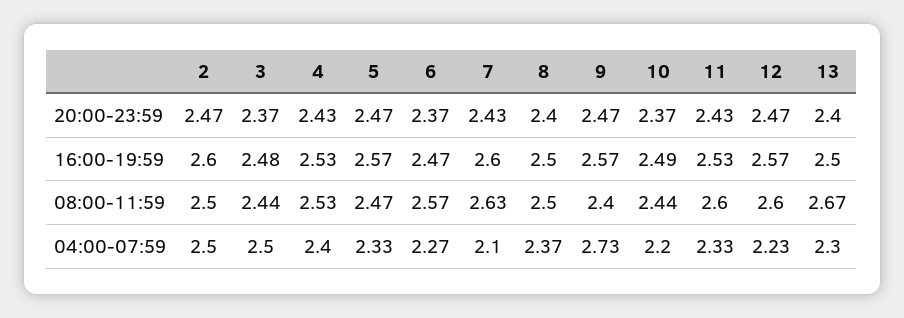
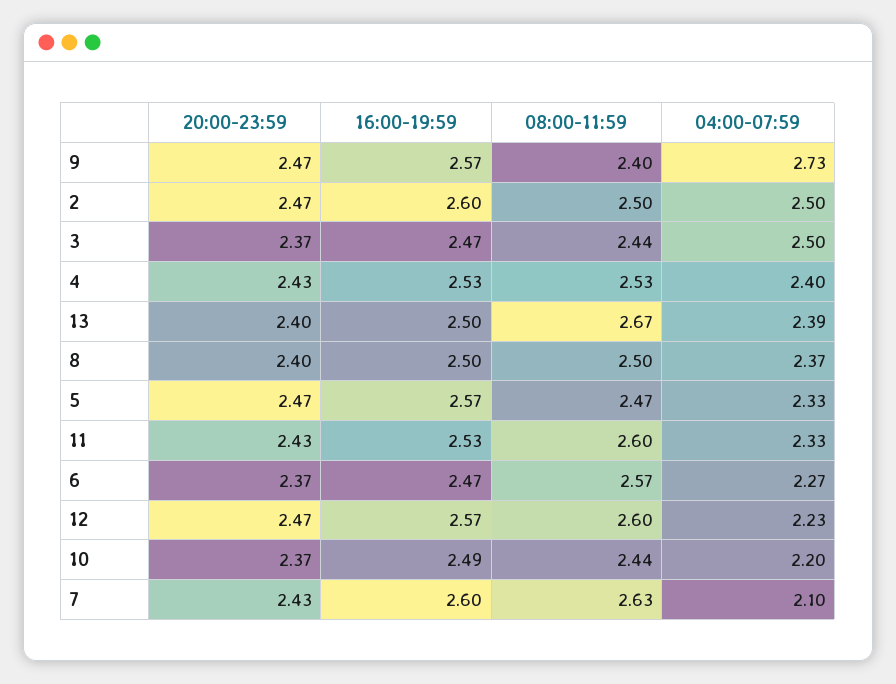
  {
    "2": {
      "20:00-23:59": 2.47,
      "16:00-19:59": 2.6,
      "08:00-11:59": 2.5,
      "04:00-07:59": 2.5
    },
    "3": {
      "20:00-23:59": 2.37,
-     "16:00-19:59": 2.48,
+     "16:00-19:59": 2.47,
      "08:00-11:59": 2.44,
      "04:00-07:59": 2.5
    },
    "4": {
      "20:00-23:59": 2.43,
      "16:00-19:59": 2.53,
      "08:00-11:59": 2.53,
      "04:00-07:59": 2.4
    },
    "5": {
      "20:00-23:59": 2.47,
      "16:00-19:59": 2.57,
      "08:00-11:59": 2.47,
      "04:00-07:59": 2.33
    },
    "6": {
      "20:00-23:59": 2.37,
      "16:00-19:59": 2.47,
      "08:00-11:59": 2.57,
      "04:00-07:59": 2.27
    },
    "7": {
      "20:00-23:59": 2.43,
      "16:00-19:59": 2.6,
      "08:00-11:59": 2.63,
      "04:00-07:59": 2.1
    },
    "8": {
      "20:00-23:59": 2.4,
      "16:00-19:59": 2.5,
      "08:00-11:59": 2.5,
      "04:00-07:59": 2.37
    },
    "9": {
      "20:00-23:59": 2.47,
      "16:00-19:59": 2.57,
      "08:00-11:59": 2.4,
      "04:00-07:59": 2.73
    },
    "10": {
      "20:00-23:59": 2.37,
      "16:00-19:59": 2.49,
      "08:00-11:59": 2.44,
      "04:00-07:59": 2.2
    },
    "11": {
      "20:00-23:59": 2.43,
      "16:00-19:59": 2.53,
      "08:00-11:59": 2.6,
      "04:00-07:59": 2.33
    },
    "12": {
      "20:00-23:59": 2.47,
      "16:00-19:59": 2.57,
      "08:00-11:59": 2.6,
      "04:00-07:59": 2.23
    },
    "13": {
      "20:00-23:59": 2.4,
      "16:00-19:59": 2.5,
      "08:00-11:59": 2.67,
-     "04:00-07:59": 2.3
+     "04:00-07:59": 2.39
    }
  }

